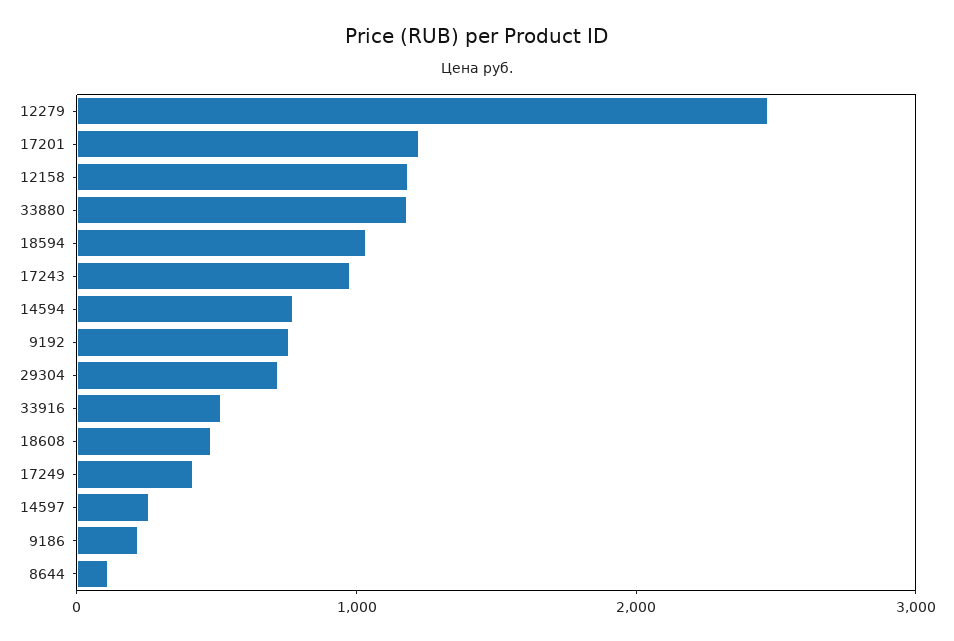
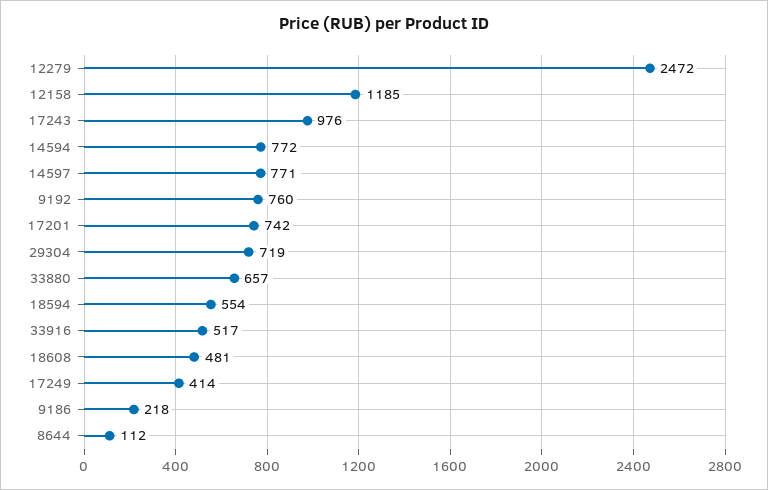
  {
    "12279": 2472,
-   "17201": 1200,
+   "17201": 742,
    "12158": 1185,
-   "33880": 1200,
+   "33880": 657,
-   "18594": 1000,
+   "18594": 554,
    "17243": 976,
    "14594": 772,
    "9192": 760,
    "29304": 719,
    "33916": 517,
    "18608": 481,
    "17249": 414,
-   "14597": 200,
+   "14597": 771,
    "9186": 218,
    "8644": 112
  }

